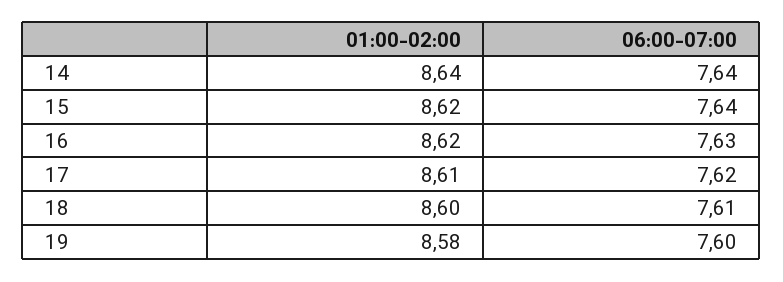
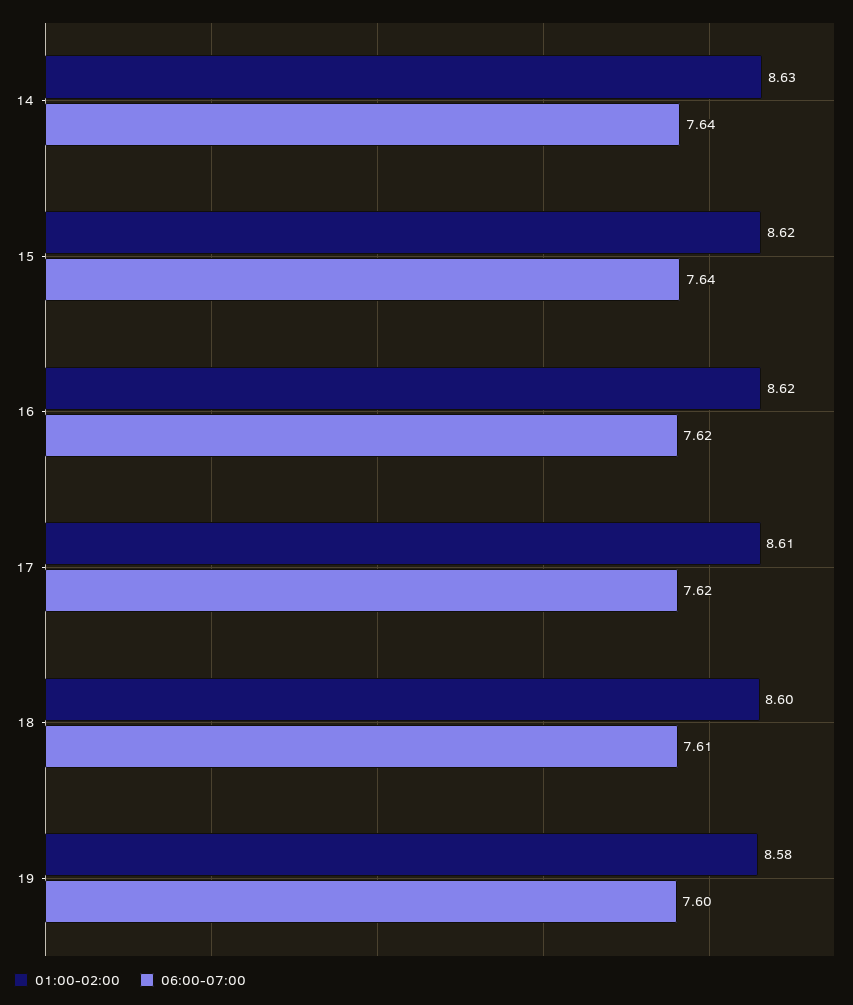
  {
    "01:00-02:00": {
-     "14": 8.64,
+     "14": 8.63,
      "15": 8.62,
      "16": 8.62,
      "17": 8.61,
      "18": 8.6,
      "19": 8.58
    },
    "06:00-07:00": {
      "14": 7.64,
      "15": 7.64,
-     "16": 7.63,
+     "16": 7.62,
      "17": 7.62,
      "18": 7.61,
      "19": 7.6
    }
  }

